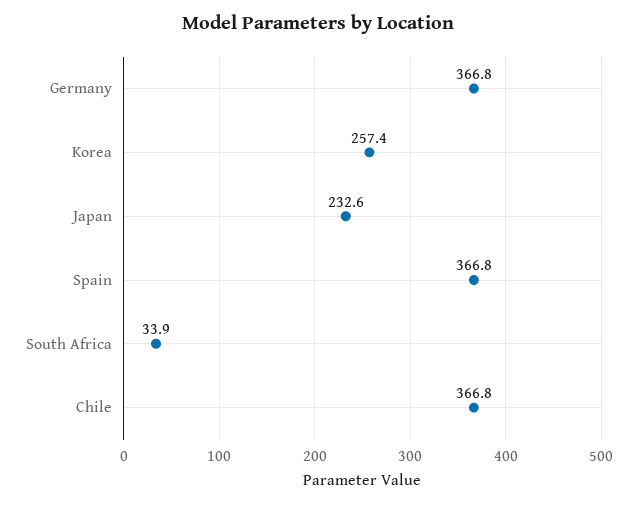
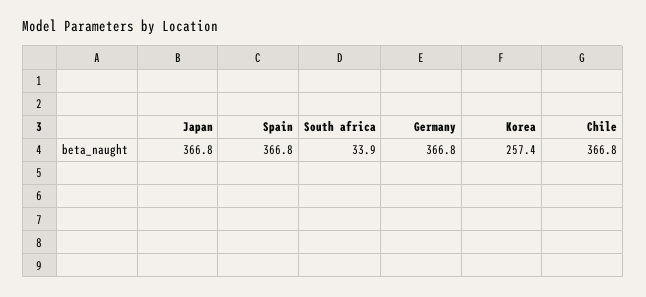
  {
    "Germany": 366.8,
    "Korea": 257.4,
-   "Japan": 232.6,
+   "Japan": 366.8,
    "Spain": 366.8,
    "South Africa": 33.9,
    "Chile": 366.8
  }

